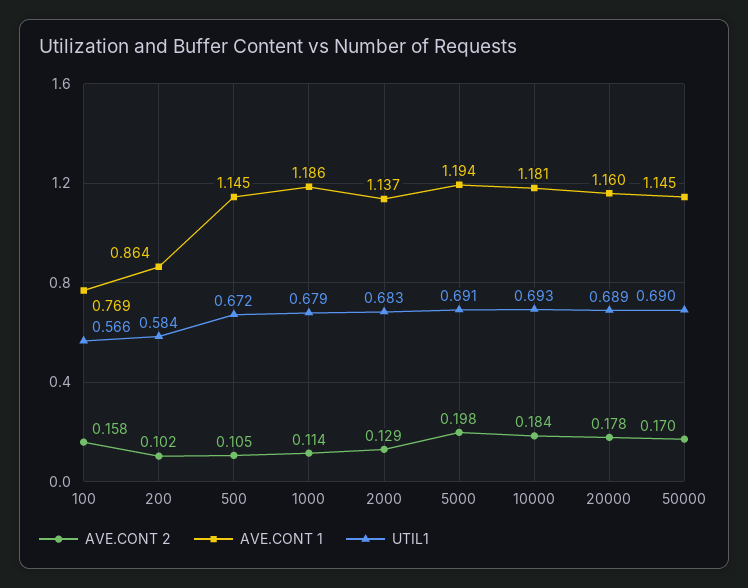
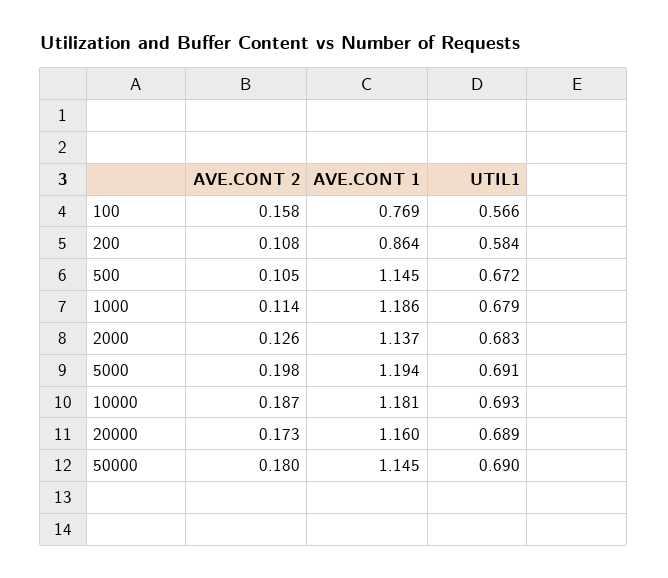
  {
    "AVE.CONT 2": {
      "100": 0.158,
-     "200": 0.102,
+     "200": 0.108,
      "500": 0.105,
      "1000": 0.114,
-     "2000": 0.129,
+     "2000": 0.126,
      "5000": 0.198,
-     "10000": 0.184,
+     "10000": 0.187,
-     "20000": 0.178,
+     "20000": 0.173,
-     "50000": 0.17
+     "50000": 0.18
    },
    "AVE.CONT 1": {
      "100": 0.769,
      "200": 0.864,
      "500": 1.145,
      "1000": 1.186,
      "2000": 1.137,
      "5000": 1.194,
      "10000": 1.181,
      "20000": 1.16,
      "50000": 1.145
    },
    "UTIL1": {
      "100": 0.566,
      "200": 0.584,
      "500": 0.672,
      "1000": 0.679,
      "2000": 0.683,
      "5000": 0.691,
      "10000": 0.693,
      "20000": 0.689,
      "50000": 0.69
    }
  }

